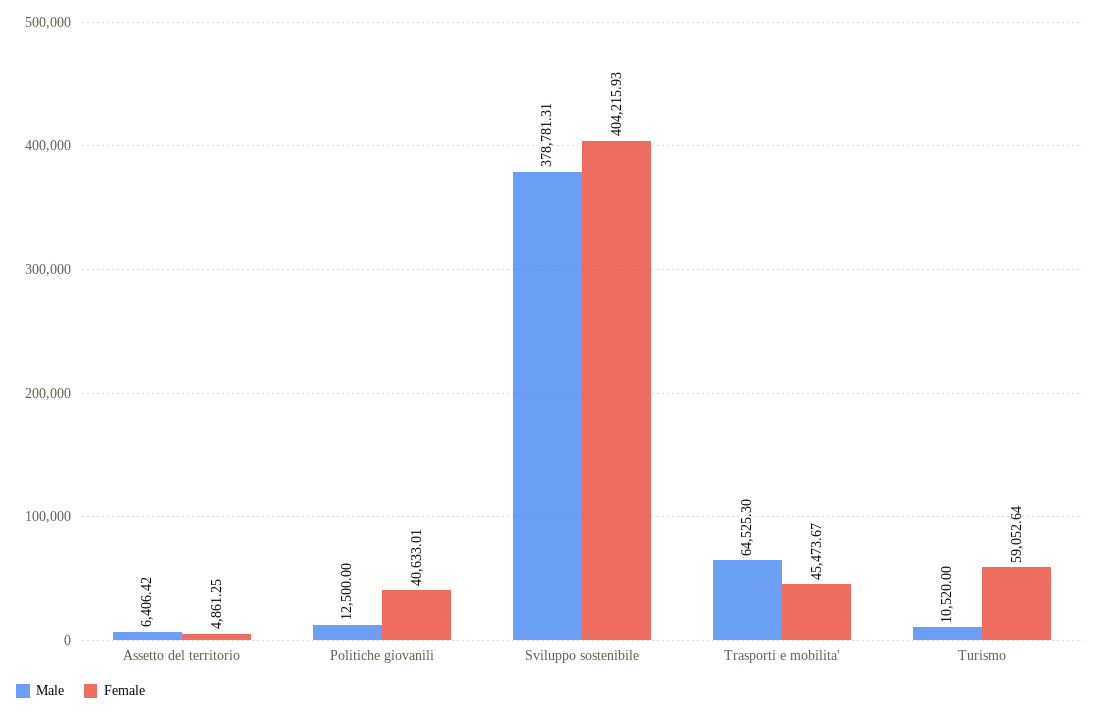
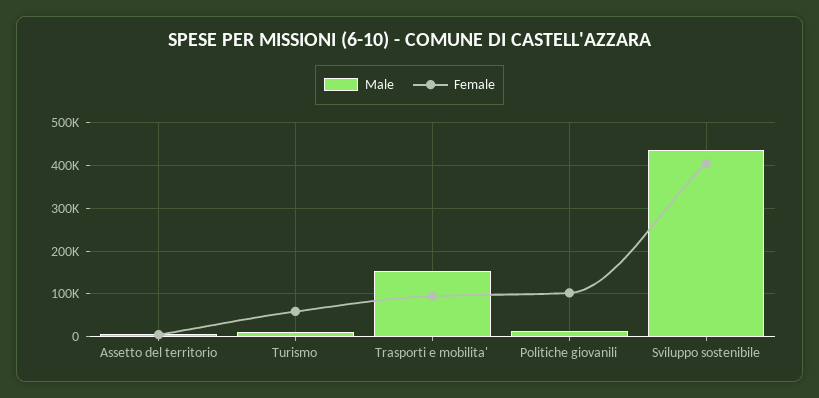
  {
    "Male": {
      "Assetto del territorio": 6406.42,
      "Politiche giovanili": 12500,
-     "Sviluppo sostenibile": 378781.31,
+     "Sviluppo sostenibile": 440000,
-     "Trasporti e mobilita'": 64525.3,
+     "Trasporti e mobilita'": 160000,
      "Turismo": 10520
    },
    "Female": {
      "Assetto del territorio": 4861.25,
-     "Politiche giovanili": 40633.01,
+     "Politiche giovanili": 100000,
      "Sviluppo sostenibile": 404215.93,
-     "Trasporti e mobilita'": 45473.67,
+     "Trasporti e mobilita'": 100000,
      "Turismo": 59052.64
    }
  }

